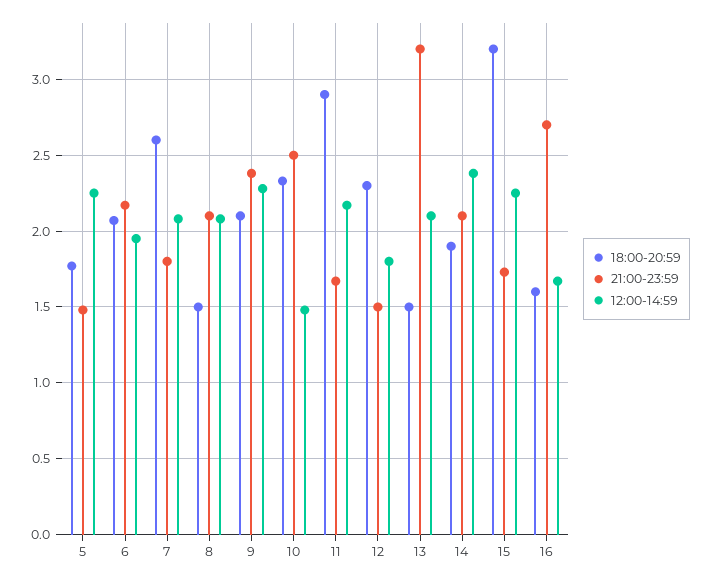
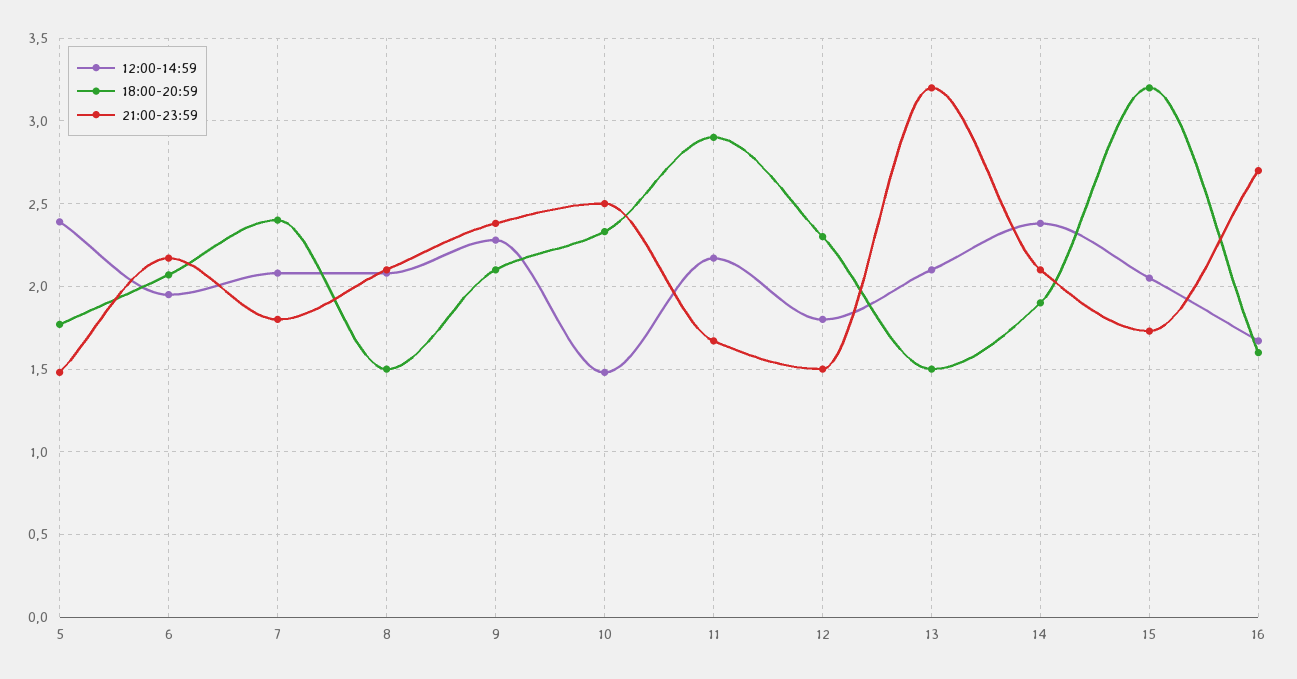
  {
    "18:00-20:59": {
      "5": 1.75,
      "6": 2.05,
-     "7": 2.6,
+     "7": 2.4,
      "8": 1.5,
      "9": 2.1,
      "10": 2.35,
      "11": 2.9,
      "12": 2.3,
      "13": 1.5,
      "14": 1.9,
      "15": 3.2,
      "16": 1.6
    },
    "21:00-23:59": {
      "5": 1.5,
      "6": 2.15,
      "7": 1.8,
      "8": 2.1,
      "9": 2.4,
      "10": 2.5,
      "11": 1.65,
      "12": 1.5,
      "13": 3.2,
      "14": 2.1,
      "15": 1.75,
      "16": 2.7
    },
    "12:00-14:59": {
-     "5": 2.25,
+     "5": 2.4,
      "6": 1.95,
      "7": 2.1,
      "8": 2.1,
      "9": 2.3,
      "10": 1.5,
      "11": 2.15,
      "12": 1.8,
      "13": 2.1,
      "14": 2.4,
-     "15": 2.25,
+     "15": 2.05,
      "16": 1.65
    }
  }

